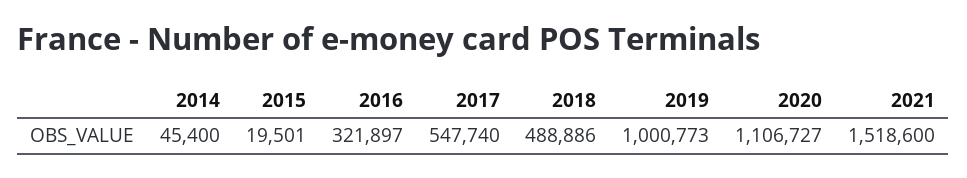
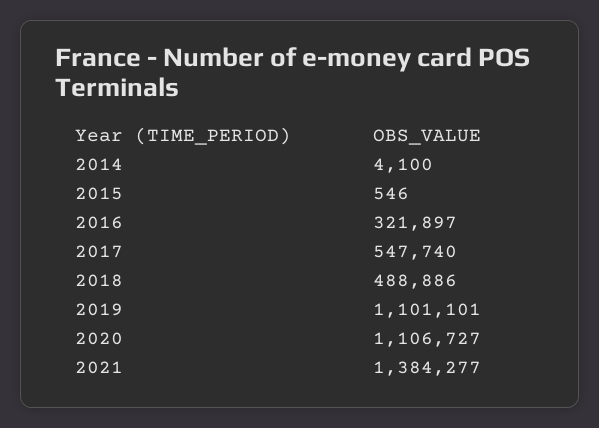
  {
-   "2014": 45400,
+   "2014": 4100,
-   "2015": 19501,
+   "2015": 546,
    "2016": 321897,
    "2017": 547740,
    "2018": 488886,
-   "2019": 1000773,
+   "2019": 1101101,
    "2020": 1106727,
-   "2021": 1518600
+   "2021": 1384277
  }

